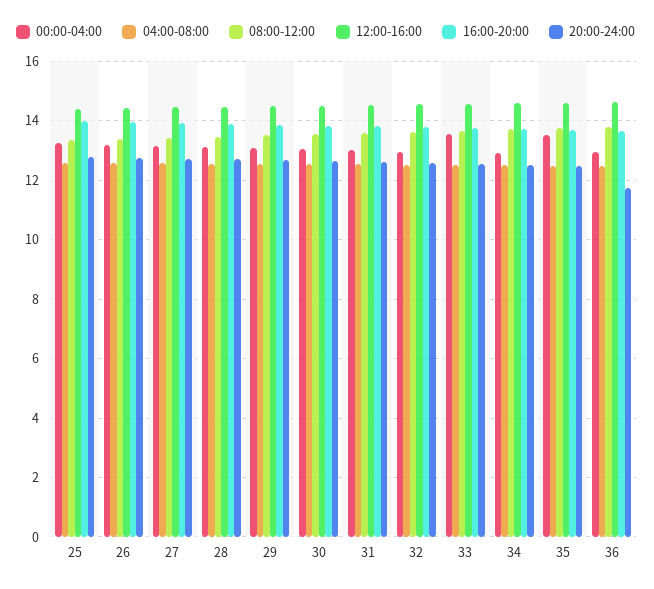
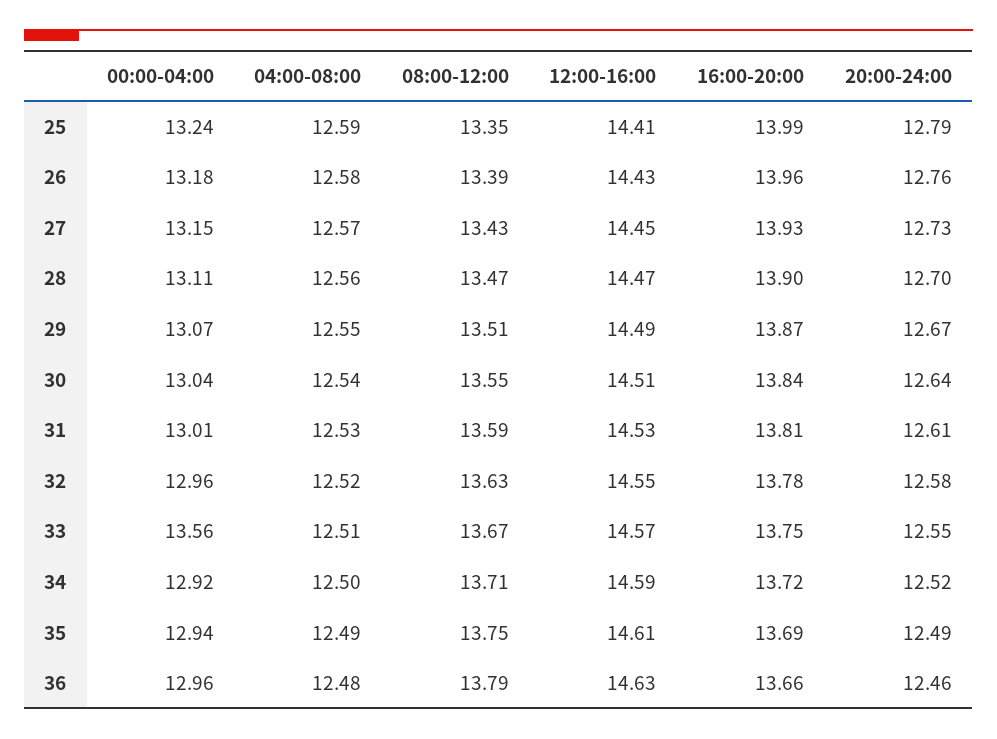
  {
    "00:00-04:00": {
      "25": 13.24,
      "26": 13.18,
      "27": 13.15,
      "28": 13.11,
      "29": 13.07,
      "30": 13.04,
      "31": 13.01,
      "32": 12.96,
      "33": 13.56,
      "34": 12.92,
-     "35": 13.5,
+     "35": 12.94,
      "36": 12.96
    },
    "04:00-08:00": {
      "25": 12.59,
      "26": 12.58,
      "27": 12.57,
      "28": 12.56,
      "29": 12.55,
      "30": 12.54,
      "31": 12.53,
      "32": 12.52,
      "33": 12.51,
      "34": 12.5,
      "35": 12.49,
      "36": 12.48
    },
    "08:00-12:00": {
      "25": 13.35,
      "26": 13.39,
      "27": 13.43,
      "28": 13.47,
      "29": 13.51,
      "30": 13.55,
      "31": 13.59,
      "32": 13.63,
      "33": 13.67,
      "34": 13.71,
      "35": 13.75,
      "36": 13.79
    },
    "12:00-16:00": {
      "25": 14.41,
      "26": 14.43,
      "27": 14.45,
      "28": 14.47,
      "29": 14.49,
      "30": 14.51,
      "31": 14.53,
      "32": 14.55,
      "33": 14.57,
      "34": 14.59,
      "35": 14.61,
      "36": 14.63
    },
    "16:00-20:00": {
      "25": 13.99,
      "26": 13.96,
      "27": 13.93,
      "28": 13.9,
      "29": 13.87,
      "30": 13.84,
      "31": 13.81,
      "32": 13.78,
      "33": 13.75,
      "34": 13.72,
      "35": 13.69,
      "36": 13.66
    },
    "20:00-24:00": {
      "25": 12.79,
      "26": 12.76,
      "27": 12.73,
      "28": 12.7,
      "29": 12.67,
      "30": 12.64,
      "31": 12.61,
      "32": 12.58,
      "33": 12.55,
      "34": 12.52,
      "35": 12.49,
-     "36": 11.75
+     "36": 12.46
    }
  }

